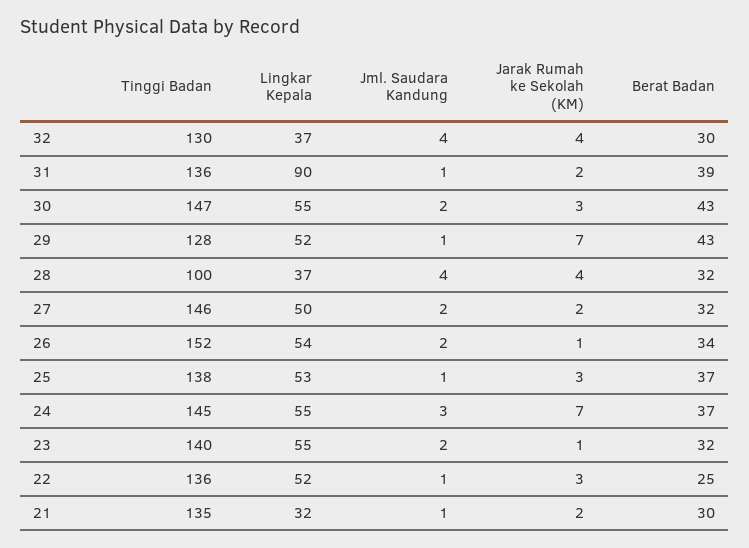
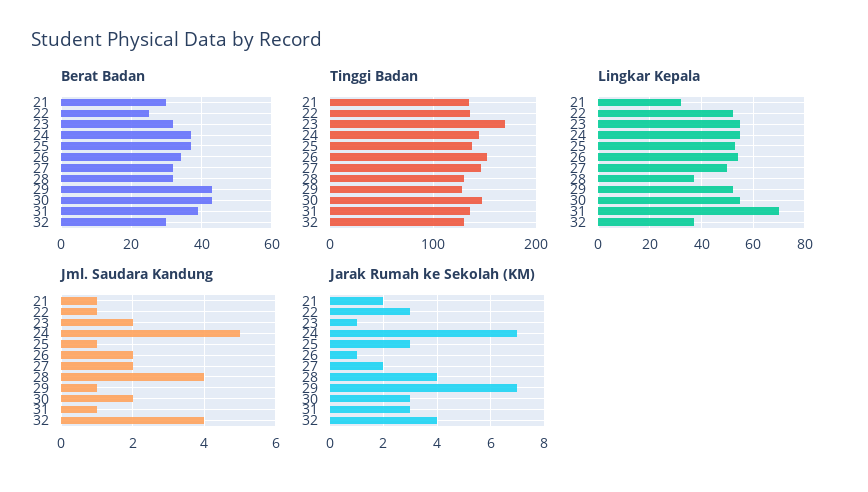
  {
    "Tinggi Badan": {
      "32": 130,
      "31": 136,
      "30": 147,
      "29": 128,
-     "28": 100,
+     "28": 130,
      "27": 146,
      "26": 152,
      "25": 138,
      "24": 145,
-     "23": 140,
+     "23": 170,
      "22": 136,
      "21": 135
    },
    "Lingkar Kepala": {
      "32": 37,
-     "31": 90,
+     "31": 70,
      "30": 55,
      "29": 52,
      "28": 37,
      "27": 50,
      "26": 54,
      "25": 53,
      "24": 55,
      "23": 55,
      "22": 52,
      "21": 32
    },
    "Jml. Saudara Kandung": {
      "32": 4,
      "31": 1,
      "30": 2,
      "29": 1,
      "28": 4,
      "27": 2,
      "26": 2,
      "25": 1,
-     "24": 3,
+     "24": 5,
      "23": 2,
      "22": 1,
      "21": 1
    },
    "Jarak Rumah ke Sekolah (KM)": {
      "32": 4,
-     "31": 2,
+     "31": 3,
      "30": 3,
      "29": 7,
      "28": 4,
      "27": 2,
      "26": 1,
      "25": 3,
      "24": 7,
      "23": 1,
      "22": 3,
      "21": 2
    },
    "Berat Badan": {
      "32": 30,
      "31": 39,
      "30": 43,
      "29": 43,
      "28": 32,
      "27": 32,
      "26": 34,
      "25": 37,
      "24": 37,
      "23": 32,
      "22": 25,
      "21": 30
    }
  }

